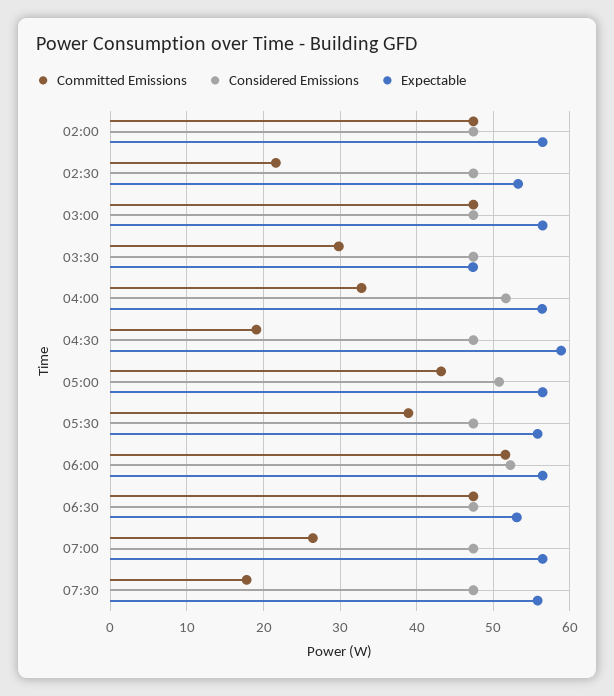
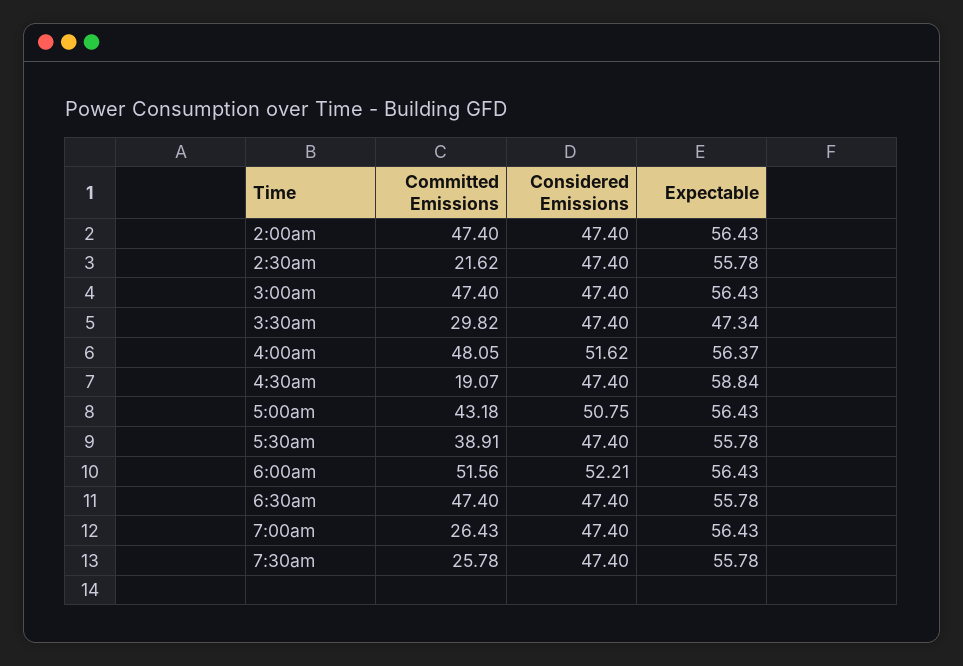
  {
    "Committed Emissions": {
      "02:00": 47.4,
      "02:30": 21.62,
      "03:00": 47.4,
      "03:30": 29.82,
-     "04:00": 33,
+     "04:00": 48.05,
      "04:30": 19.07,
      "05:00": 43.18,
      "05:30": 38.91,
      "06:00": 51.56,
      "06:30": 47.4,
      "07:00": 26.43,
-     "07:30": 18
+     "07:30": 25.78
    },
    "Considered Emissions": {
      "02:00": 47.4,
      "02:30": 47.4,
      "03:00": 47.4,
      "03:30": 47.4,
      "04:00": 51.62,
      "04:30": 47.4,
      "05:00": 50.75,
      "05:30": 47.4,
      "06:00": 52.21,
      "06:30": 47.4,
      "07:00": 47.4,
      "07:30": 47.4
    },
    "Expectable": {
      "02:00": 56.43,
-     "02:30": 53,
+     "02:30": 55.78,
      "03:00": 56.43,
      "03:30": 47.34,
      "04:00": 56.37,
      "04:30": 58.84,
      "05:00": 56.43,
      "05:30": 55.78,
      "06:00": 56.43,
-     "06:30": 53,
+     "06:30": 55.78,
      "07:00": 56.43,
      "07:30": 55.78
    }
  }

